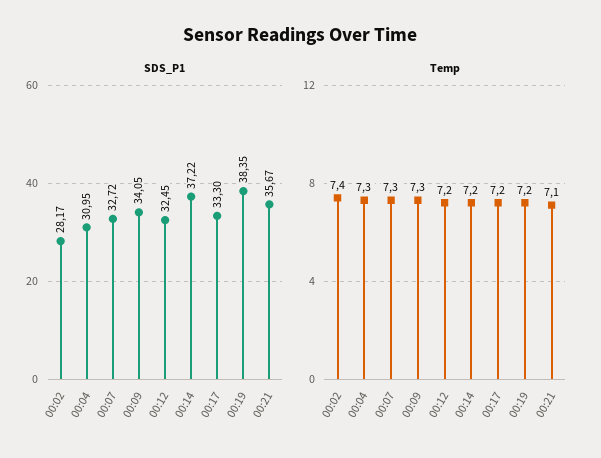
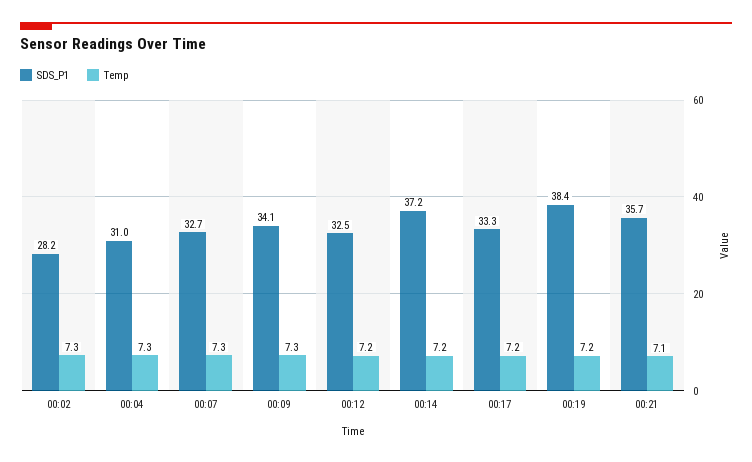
  {
    "SDS_P1": {
      "00:02": 28.17,
      "00:04": 30.95,
      "00:07": 32.72,
      "00:09": 34.05,
      "00:12": 32.45,
      "00:14": 37.22,
      "00:17": 33.3,
      "00:19": 38.35,
      "00:21": 35.67
    },
    "Temp": {
-     "00:02": 7.4,
+     "00:02": 7.3,
      "00:04": 7.3,
      "00:07": 7.3,
      "00:09": 7.3,
      "00:12": 7.2,
      "00:14": 7.2,
      "00:17": 7.2,
      "00:19": 7.2,
      "00:21": 7.1
    }
  }

